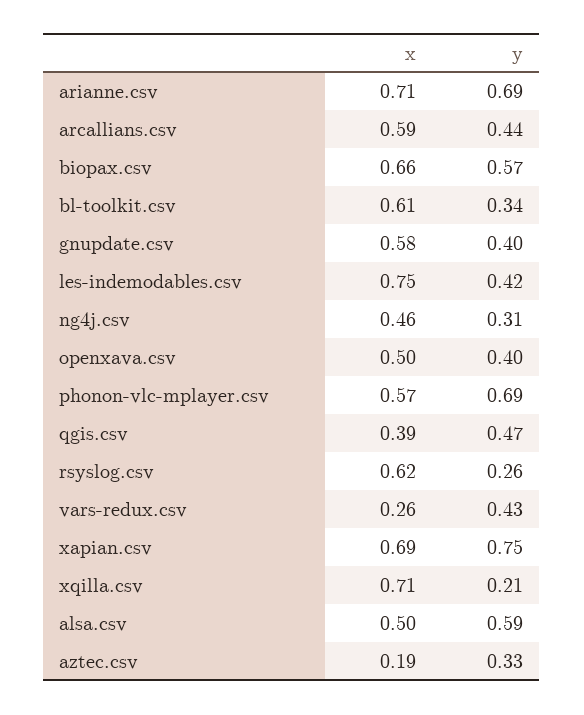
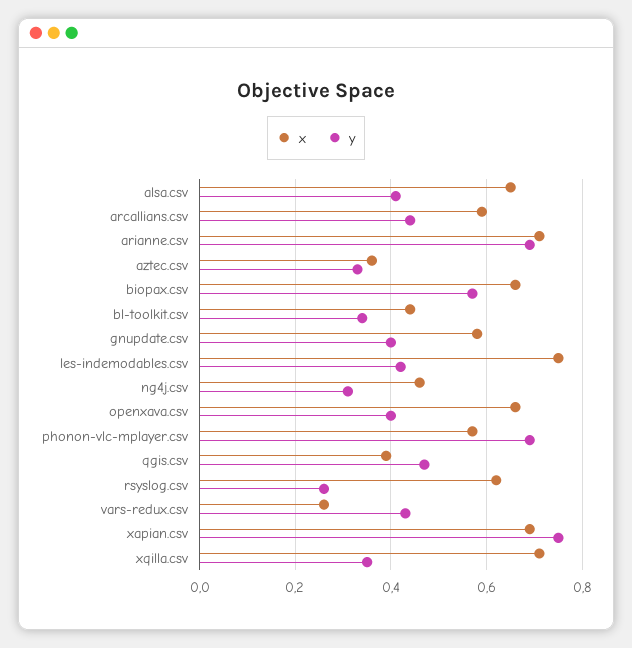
  {
    "x": {
      "arianne.csv": 0.71,
      "arcallians.csv": 0.59,
      "biopax.csv": 0.66,
-     "bl-toolkit.csv": 0.61,
+     "bl-toolkit.csv": 0.45,
      "gnupdate.csv": 0.58,
      "les-indemodables.csv": 0.75,
      "ng4j.csv": 0.46,
-     "openxava.csv": 0.5,
+     "openxava.csv": 0.65,
      "phonon-vlc-mplayer.csv": 0.57,
      "qgis.csv": 0.39,
      "rsyslog.csv": 0.62,
      "vars-redux.csv": 0.26,
      "xapian.csv": 0.69,
      "xqilla.csv": 0.71,
-     "alsa.csv": 0.5,
+     "alsa.csv": 0.65,
-     "aztec.csv": 0.19
+     "aztec.csv": 0.35
    },
    "y": {
      "arianne.csv": 0.69,
      "arcallians.csv": 0.44,
      "biopax.csv": 0.57,
      "bl-toolkit.csv": 0.34,
      "gnupdate.csv": 0.4,
      "les-indemodables.csv": 0.42,
      "ng4j.csv": 0.31,
      "openxava.csv": 0.4,
      "phonon-vlc-mplayer.csv": 0.69,
      "qgis.csv": 0.47,
      "rsyslog.csv": 0.26,
      "vars-redux.csv": 0.43,
      "xapian.csv": 0.75,
-     "xqilla.csv": 0.21,
+     "xqilla.csv": 0.35,
-     "alsa.csv": 0.59,
+     "alsa.csv": 0.4,
      "aztec.csv": 0.33
    }
  }

